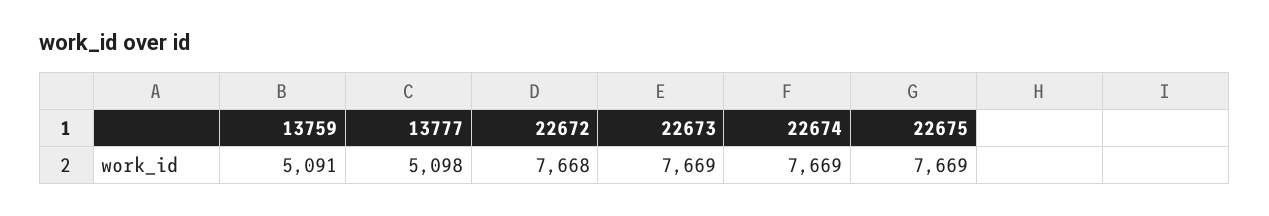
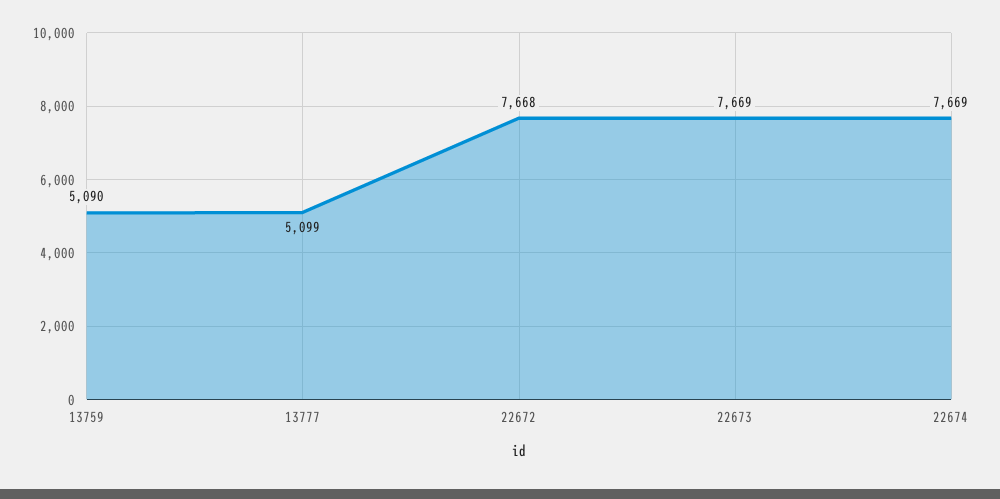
  {
-   "13759": 5091,
+   "13759": 5090,
-   "13777": 5098,
+   "13777": 5099,
    "22672": 7668,
    "22673": 7669,
-   "22674": 7669,
+   "22674": 7669
-   "22675": 7669
  }

